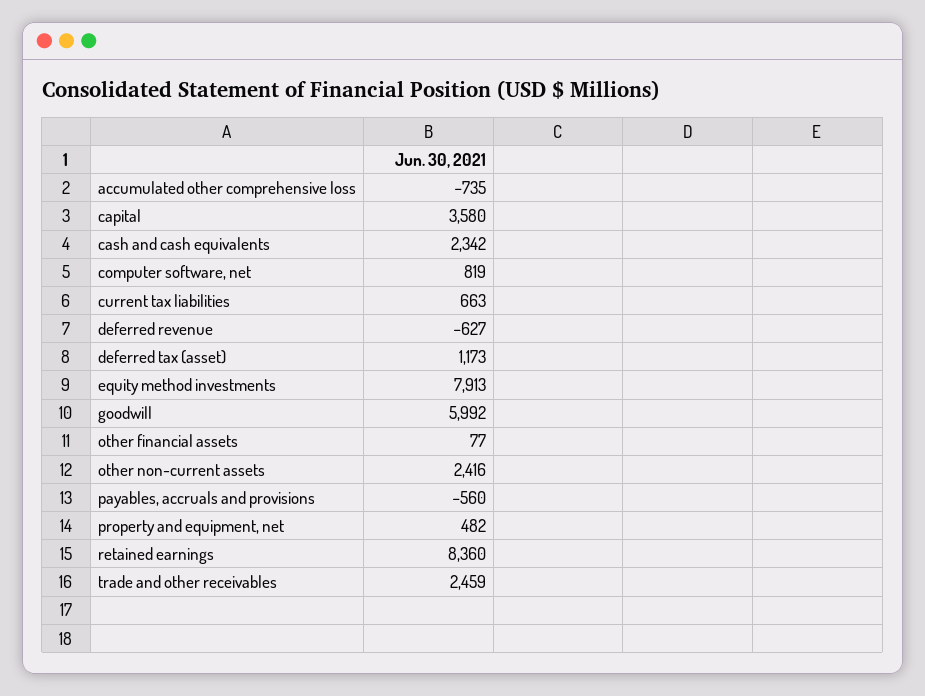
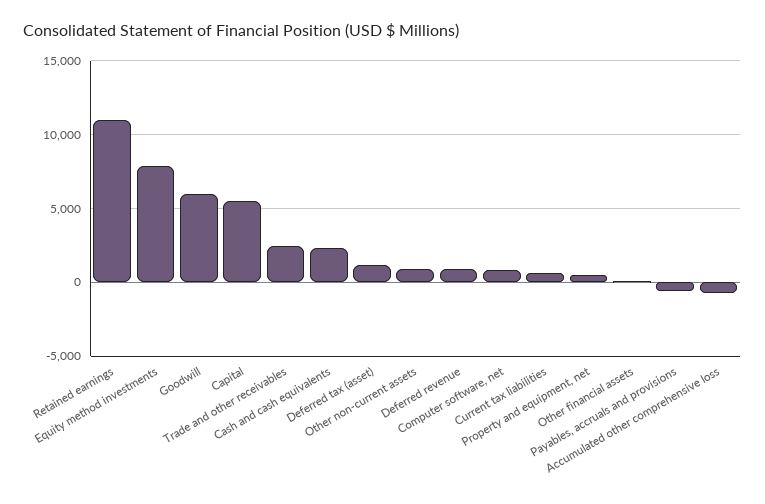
  {
    "accumulated other comprehensive loss": -735,
-   "capital": 3580,
+   "capital": 5500,
    "cash and cash equivalents": 2342,
    "computer software, net": 819,
    "current tax liabilities": 663,
-   "deferred revenue": -627,
+   "deferred revenue": 1000,
    "deferred tax (asset)": 1173,
    "equity method investments": 7913,
    "goodwill": 5992,
    "other financial assets": 77,
-   "other non-current assets": 2416,
+   "other non-current assets": 1000,
    "payables, accruals and provisions": -560,
    "property and equipment, net": 482,
-   "retained earnings": 8360,
+   "retained earnings": 11000,
    "trade and other receivables": 2459
  }

